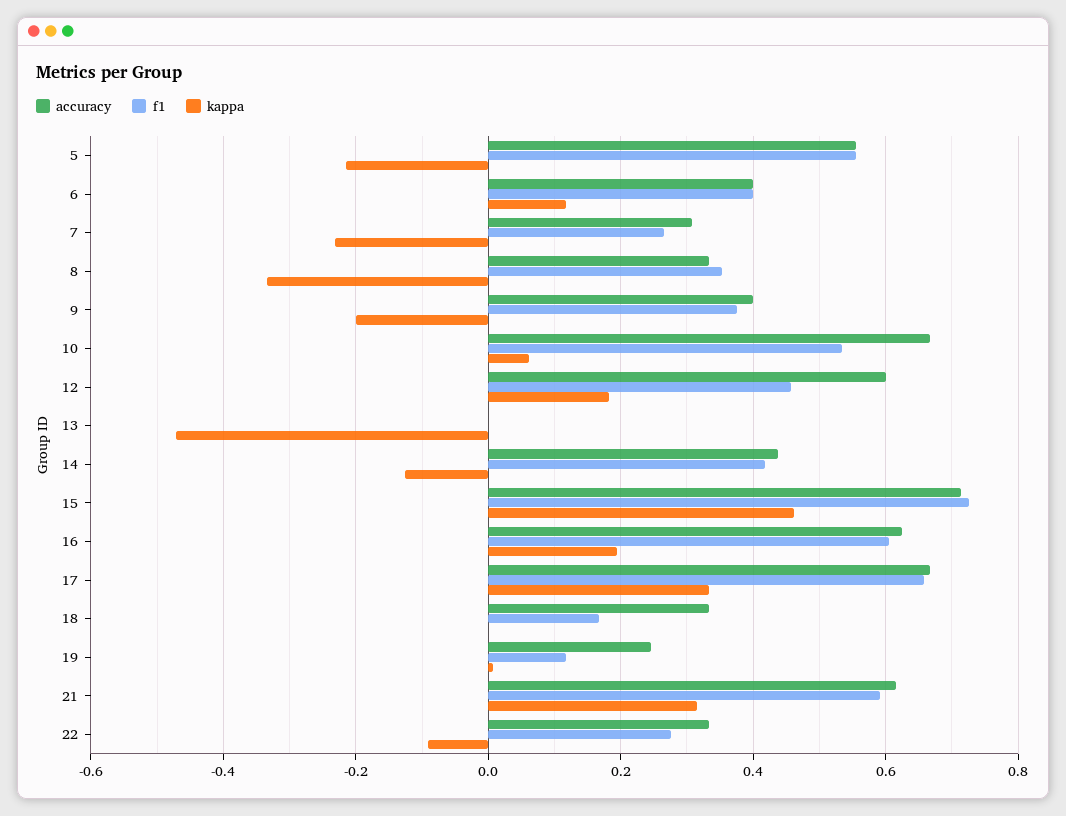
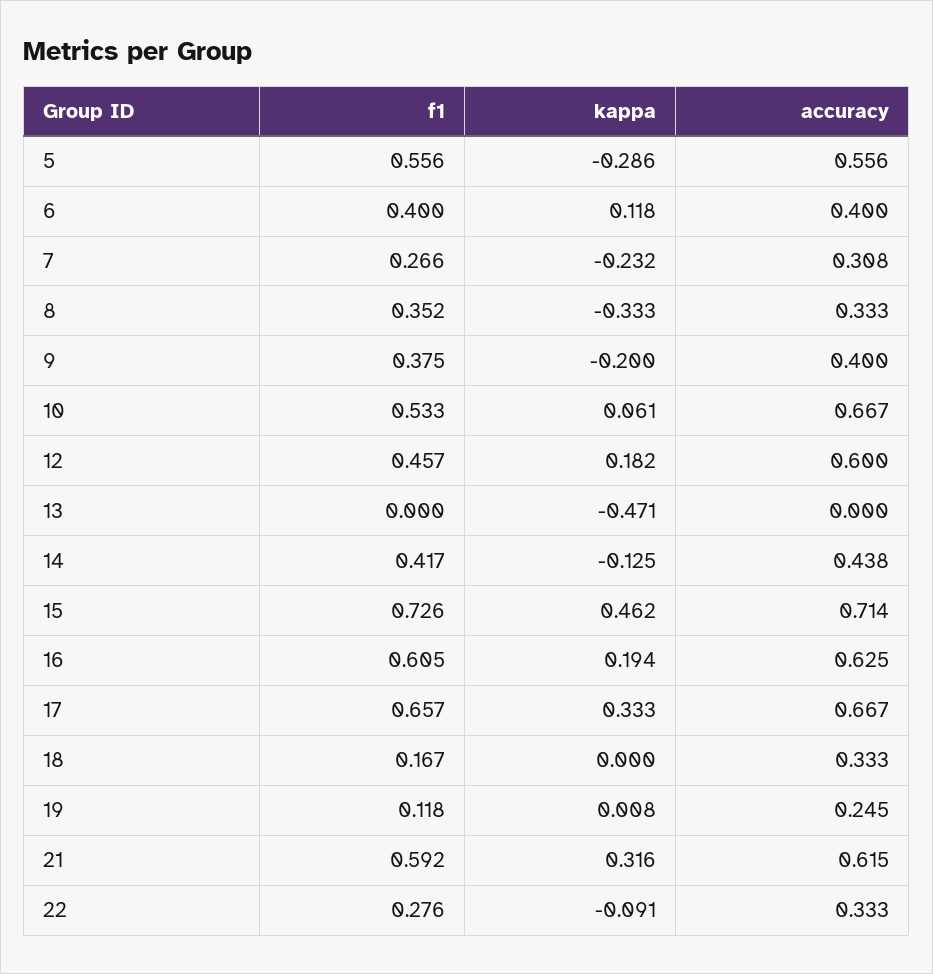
  {
    "accuracy": {
      "5": 0.556,
      "6": 0.4,
      "7": 0.308,
      "8": 0.333,
      "9": 0.4,
      "10": 0.667,
      "12": 0.6,
      "13": 0,
      "14": 0.438,
      "15": 0.714,
      "16": 0.625,
      "17": 0.667,
      "18": 0.333,
      "19": 0.245,
      "21": 0.615,
      "22": 0.333
    },
    "f1": {
      "5": 0.556,
      "6": 0.4,
      "7": 0.266,
      "8": 0.352,
      "9": 0.375,
      "10": 0.533,
      "12": 0.457,
      "13": 0,
      "14": 0.417,
      "15": 0.726,
      "16": 0.605,
      "17": 0.657,
      "18": 0.167,
      "19": 0.118,
      "21": 0.592,
      "22": 0.276
    },
    "kappa": {
-     "5": -0.22,
+     "5": -0.286,
      "6": 0.118,
      "7": -0.232,
      "8": -0.333,
      "9": -0.2,
      "10": 0.061,
      "12": 0.182,
      "13": -0.471,
      "14": -0.125,
      "15": 0.462,
      "16": 0.194,
      "17": 0.333,
      "18": 0,
      "19": 0.008,
      "21": 0.316,
      "22": -0.091
    }
  }

